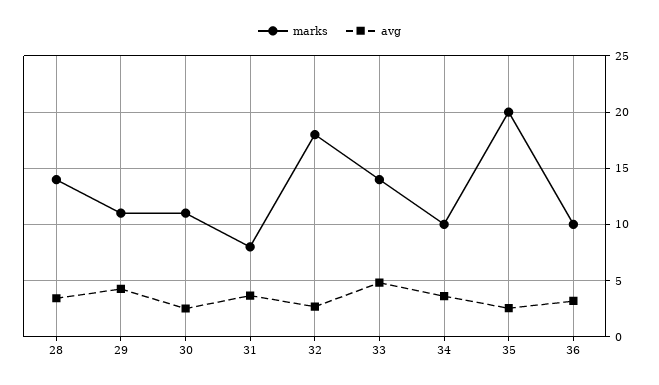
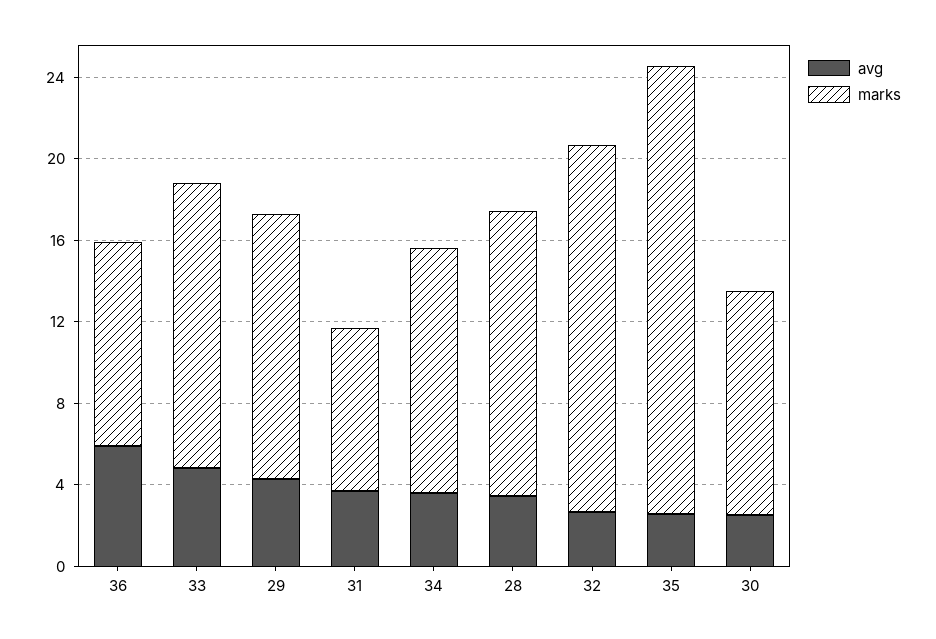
  {
    "marks": {
      "28": 14,
-     "29": 11,
+     "29": 13,
      "30": 11,
      "31": 8,
      "32": 18,
      "33": 14,
-     "34": 10,
+     "34": 12,
-     "35": 20,
+     "35": 22,
      "36": 10
    },
    "avg": {
      "28": 3,
      "29": 4,
      "30": 3,
      "31": 4,
      "32": 3,
      "33": 5,
      "34": 4,
      "35": 3,
-     "36": 3
+     "36": 6
    }
  }

